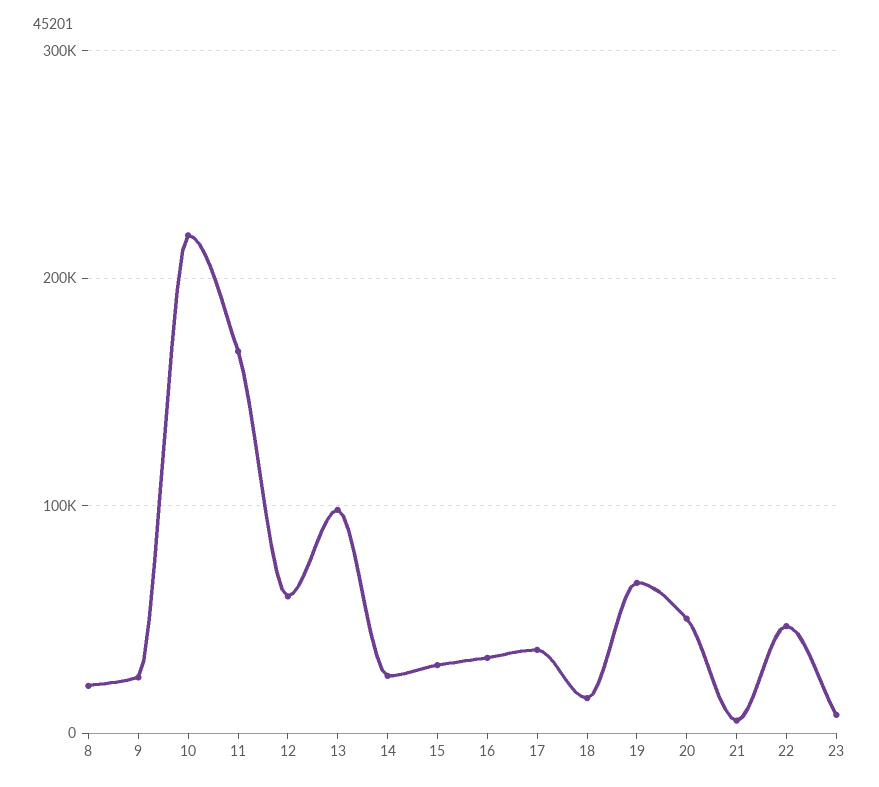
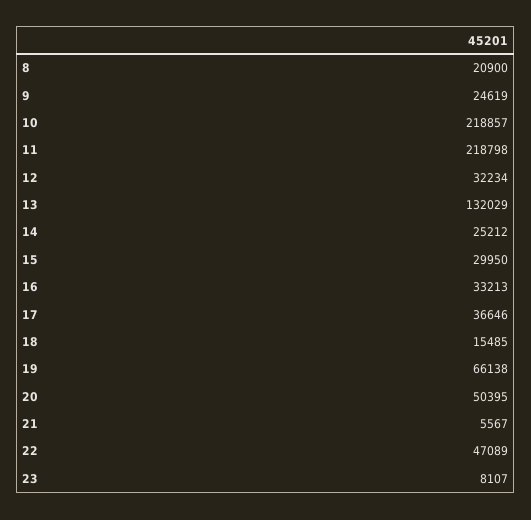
  {
    "8": 20900,
    "9": 24619,
    "10": 218857,
-   "11": 170000,
+   "11": 218798,
-   "12": 60000,
+   "12": 32234,
-   "13": 100000,
+   "13": 132029,
    "14": 25212,
    "15": 29950,
    "16": 33213,
    "17": 36646,
    "18": 15485,
    "19": 66138,
    "20": 50395,
    "21": 5567,
    "22": 47089,
    "23": 8107
  }

